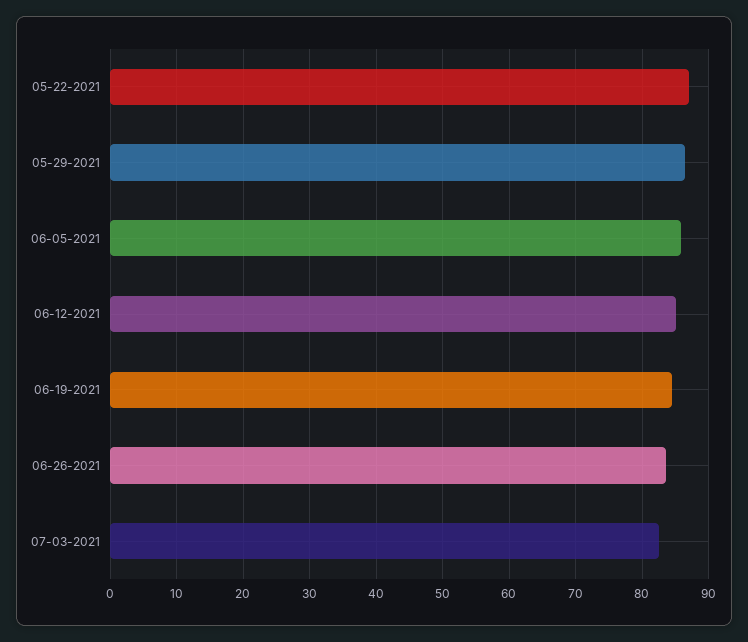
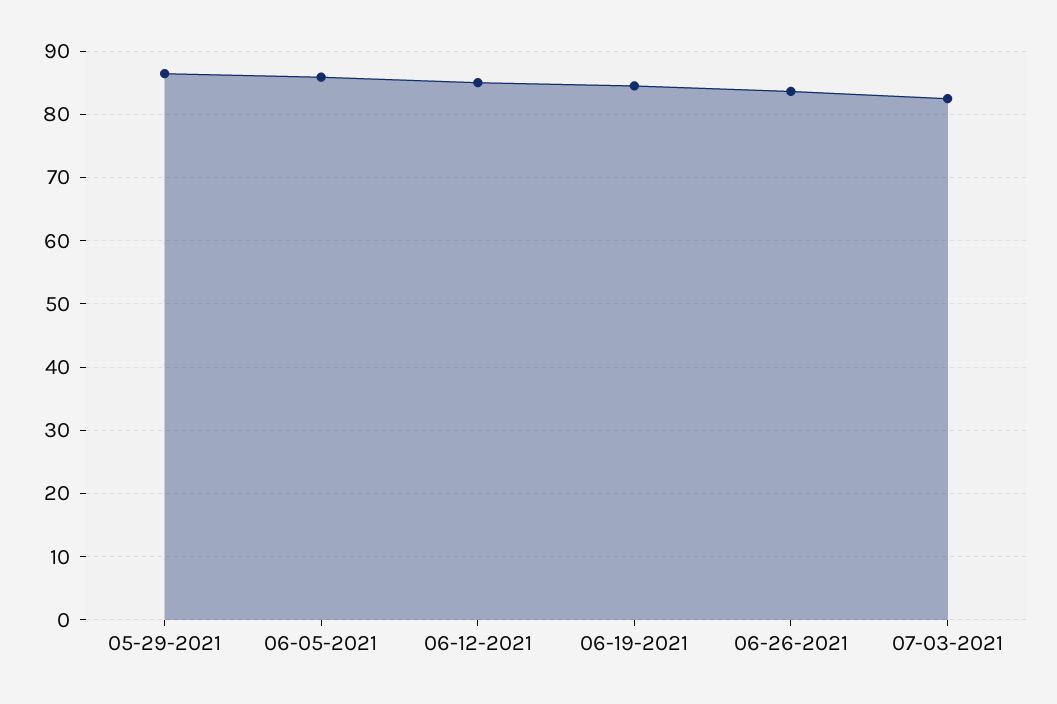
  {
-   "05-22-2021": 87,
    "05-29-2021": 86,
    "06-05-2021": 86,
    "06-12-2021": 85,
    "06-19-2021": 85,
    "06-26-2021": 84,
    "07-03-2021": 82
  }

